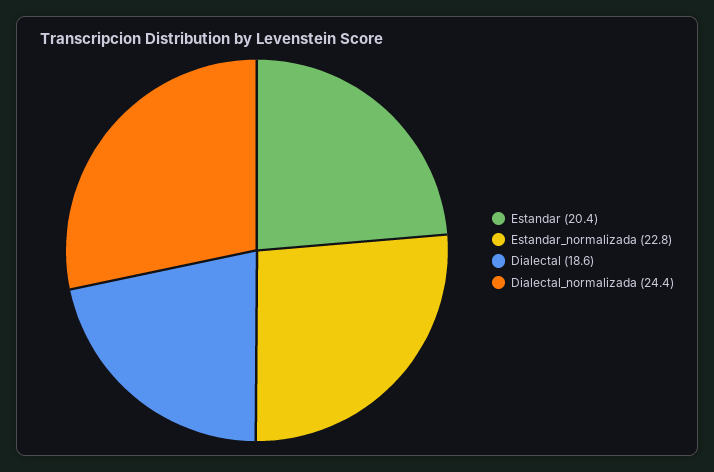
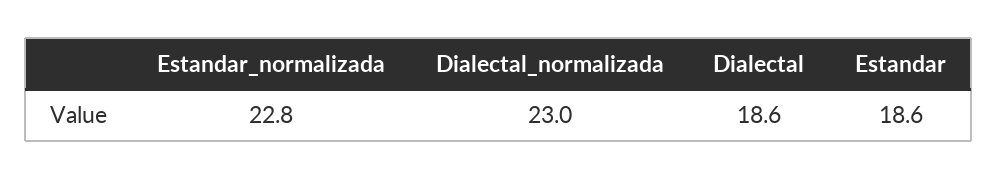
  {
-   "Estandar": 20.4,
+   "Estandar": 18.6,
    "Estandar_normalizada": 22.8,
    "Dialectal": 18.6,
-   "Dialectal_normalizada": 24.4
+   "Dialectal_normalizada": 23
  }

